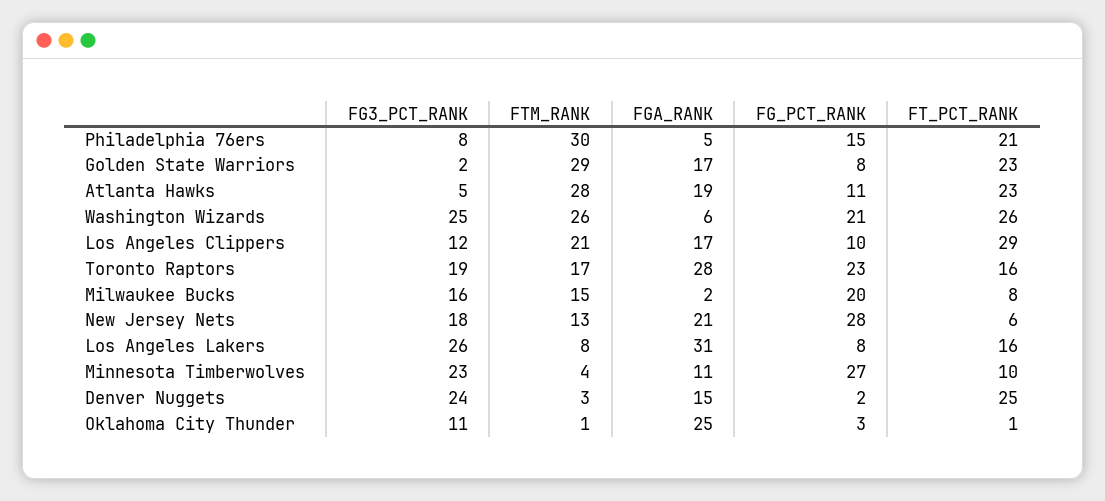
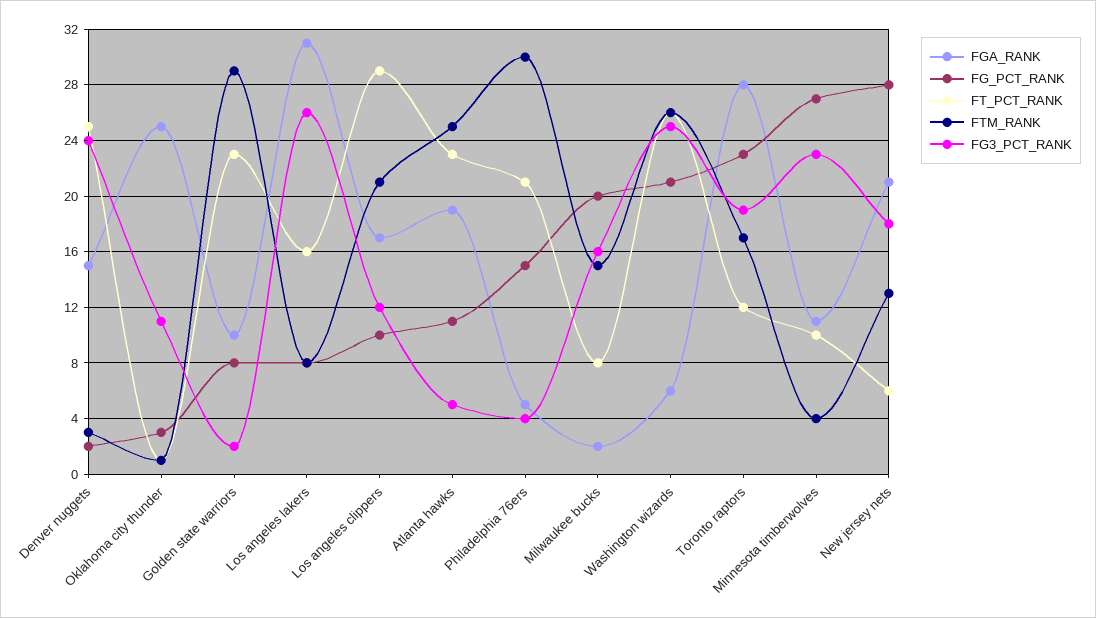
  {
    "FG3_PCT_RANK": {
-     "Philadelphia 76ers": 8,
+     "Philadelphia 76ers": 4,
      "Golden State Warriors": 2,
      "Atlanta Hawks": 5,
      "Washington Wizards": 25,
      "Los Angeles Clippers": 12,
      "Toronto Raptors": 19,
      "Milwaukee Bucks": 16,
      "New Jersey Nets": 18,
      "Los Angeles Lakers": 26,
      "Minnesota Timberwolves": 23,
      "Denver Nuggets": 24,
      "Oklahoma City Thunder": 11
    },
    "FTM_RANK": {
      "Philadelphia 76ers": 30,
      "Golden State Warriors": 29,
-     "Atlanta Hawks": 28,
+     "Atlanta Hawks": 25,
      "Washington Wizards": 26,
      "Los Angeles Clippers": 21,
      "Toronto Raptors": 17,
      "Milwaukee Bucks": 15,
      "New Jersey Nets": 13,
      "Los Angeles Lakers": 8,
      "Minnesota Timberwolves": 4,
      "Denver Nuggets": 3,
      "Oklahoma City Thunder": 1
    },
    "FGA_RANK": {
      "Philadelphia 76ers": 5,
-     "Golden State Warriors": 17,
+     "Golden State Warriors": 10,
      "Atlanta Hawks": 19,
      "Washington Wizards": 6,
      "Los Angeles Clippers": 17,
      "Toronto Raptors": 28,
      "Milwaukee Bucks": 2,
      "New Jersey Nets": 21,
      "Los Angeles Lakers": 31,
      "Minnesota Timberwolves": 11,
      "Denver Nuggets": 15,
      "Oklahoma City Thunder": 25
    },
    "FG_PCT_RANK": {
      "Philadelphia 76ers": 15,
      "Golden State Warriors": 8,
      "Atlanta Hawks": 11,
      "Washington Wizards": 21,
      "Los Angeles Clippers": 10,
      "Toronto Raptors": 23,
      "Milwaukee Bucks": 20,
      "New Jersey Nets": 28,
      "Los Angeles Lakers": 8,
      "Minnesota Timberwolves": 27,
      "Denver Nuggets": 2,
      "Oklahoma City Thunder": 3
    },
    "FT_PCT_RANK": {
      "Philadelphia 76ers": 21,
      "Golden State Warriors": 23,
      "Atlanta Hawks": 23,
      "Washington Wizards": 26,
      "Los Angeles Clippers": 29,
-     "Toronto Raptors": 16,
+     "Toronto Raptors": 12,
      "Milwaukee Bucks": 8,
      "New Jersey Nets": 6,
      "Los Angeles Lakers": 16,
      "Minnesota Timberwolves": 10,
      "Denver Nuggets": 25,
      "Oklahoma City Thunder": 1
    }
  }

